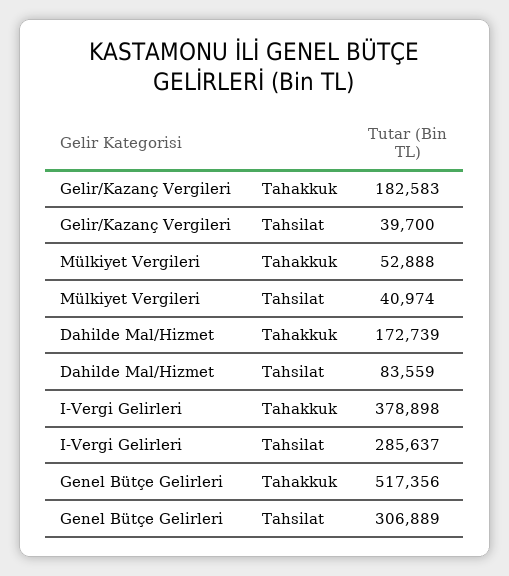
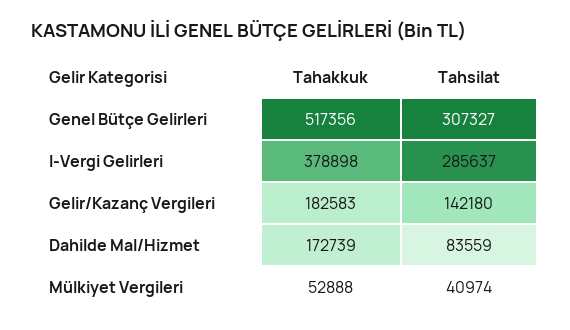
  {
    "Gelir/Kazanç Vergileri": {
      "Tahakkuk": 182583,
-     "Tahsilat": 39700
+     "Tahsilat": 142180
    },
    "Mülkiyet Vergileri": {
      "Tahakkuk": 52888,
      "Tahsilat": 40974
    },
    "Dahilde Mal/Hizmet": {
      "Tahakkuk": 172739,
      "Tahsilat": 83559
    },
    "I-Vergi Gelirleri": {
      "Tahakkuk": 378898,
      "Tahsilat": 285637
    },
    "Genel Bütçe Gelirleri": {
      "Tahakkuk": 517356,
-     "Tahsilat": 306889
+     "Tahsilat": 307327
    }
  }

